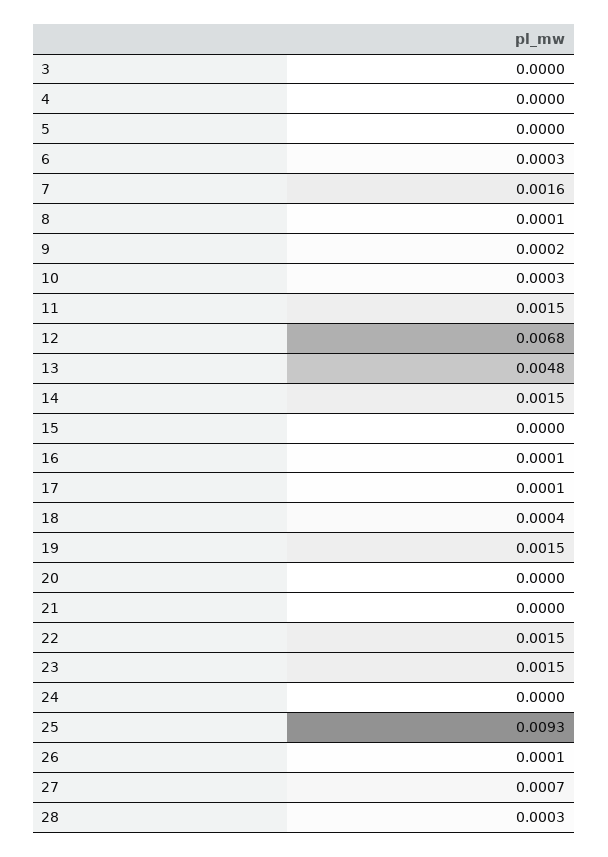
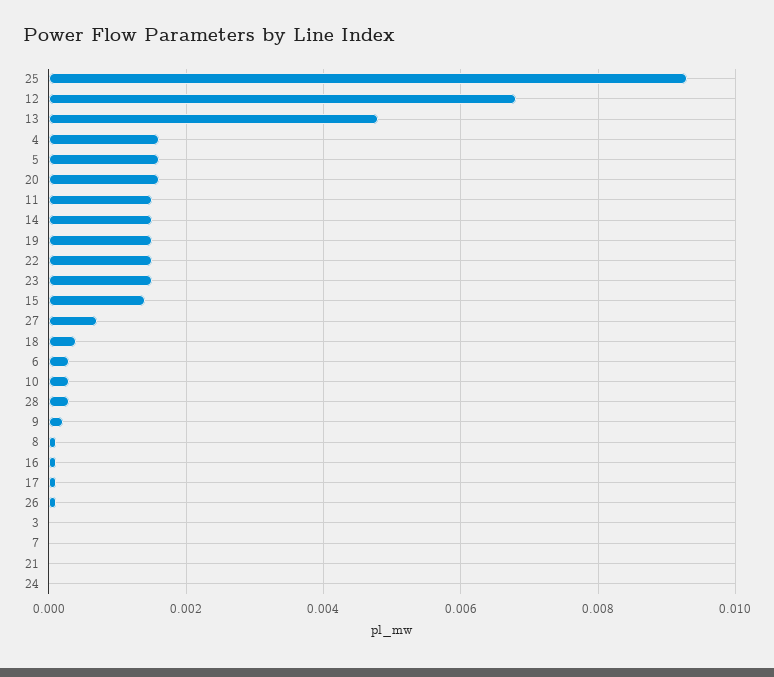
  {
    "3": 0,
-   "4": 0,
+   "4": 0.0015,
-   "5": 0,
+   "5": 0.0015,
    "6": 0.0003,
-   "7": 0.0016,
+   "7": 0,
    "8": 0.0001,
    "9": 0.0002,
    "10": 0.0003,
    "11": 0.0015,
    "12": 0.0068,
    "13": 0.0048,
    "14": 0.0015,
-   "15": 0,
+   "15": 0.0015,
    "16": 0.0001,
    "17": 0.0001,
    "18": 0.0004,
    "19": 0.0015,
-   "20": 0,
+   "20": 0.0015,
    "21": 0,
    "22": 0.0015,
    "23": 0.0015,
    "24": 0,
    "25": 0.0093,
    "26": 0.0001,
    "27": 0.0007,
    "28": 0.0003
  }

